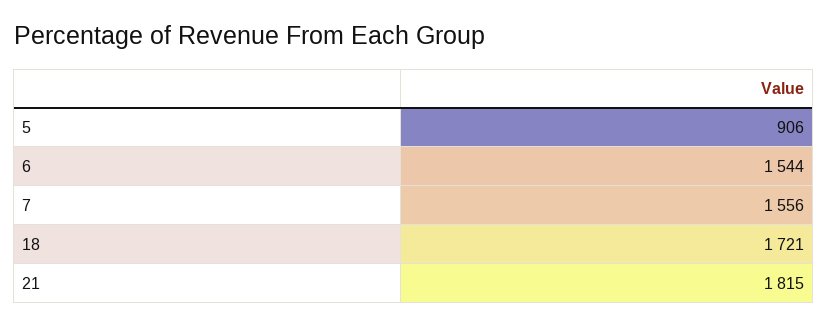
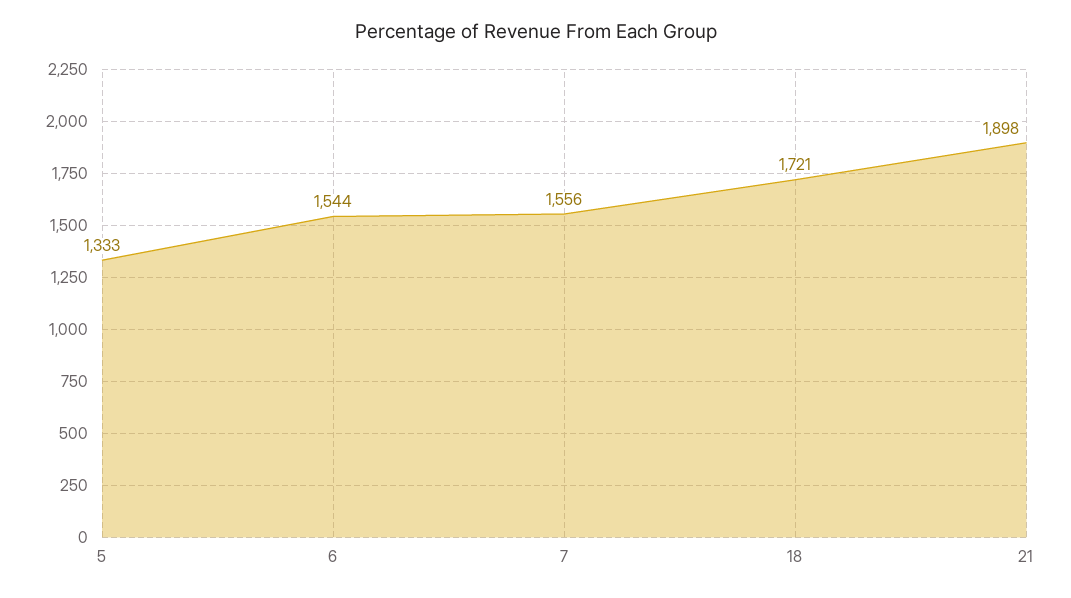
  {
-   "5": 906,
+   "5": 1333,
    "6": 1544,
    "7": 1556,
    "18": 1721,
-   "21": 1815
+   "21": 1898
  }

